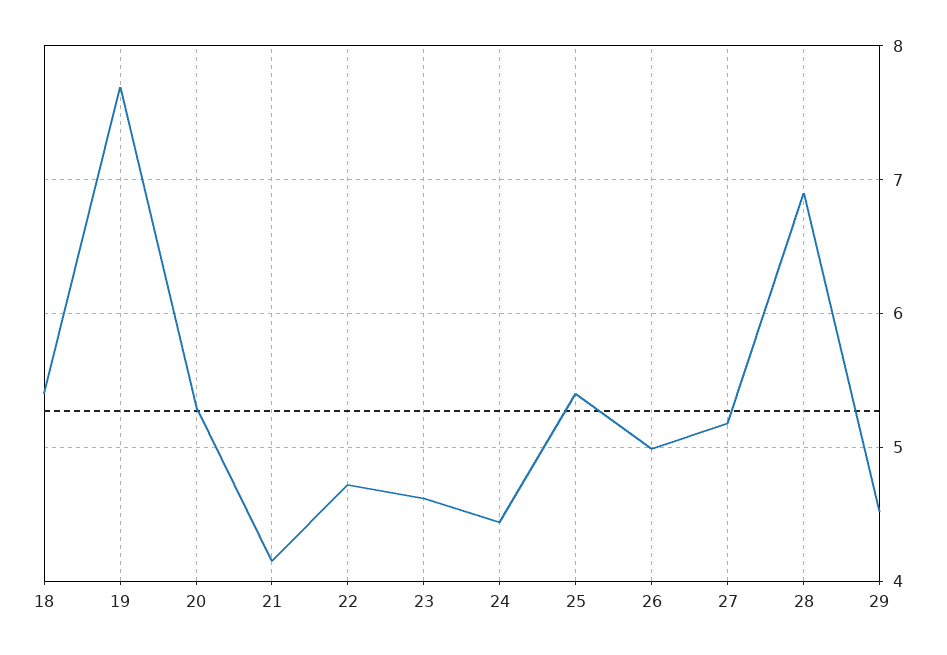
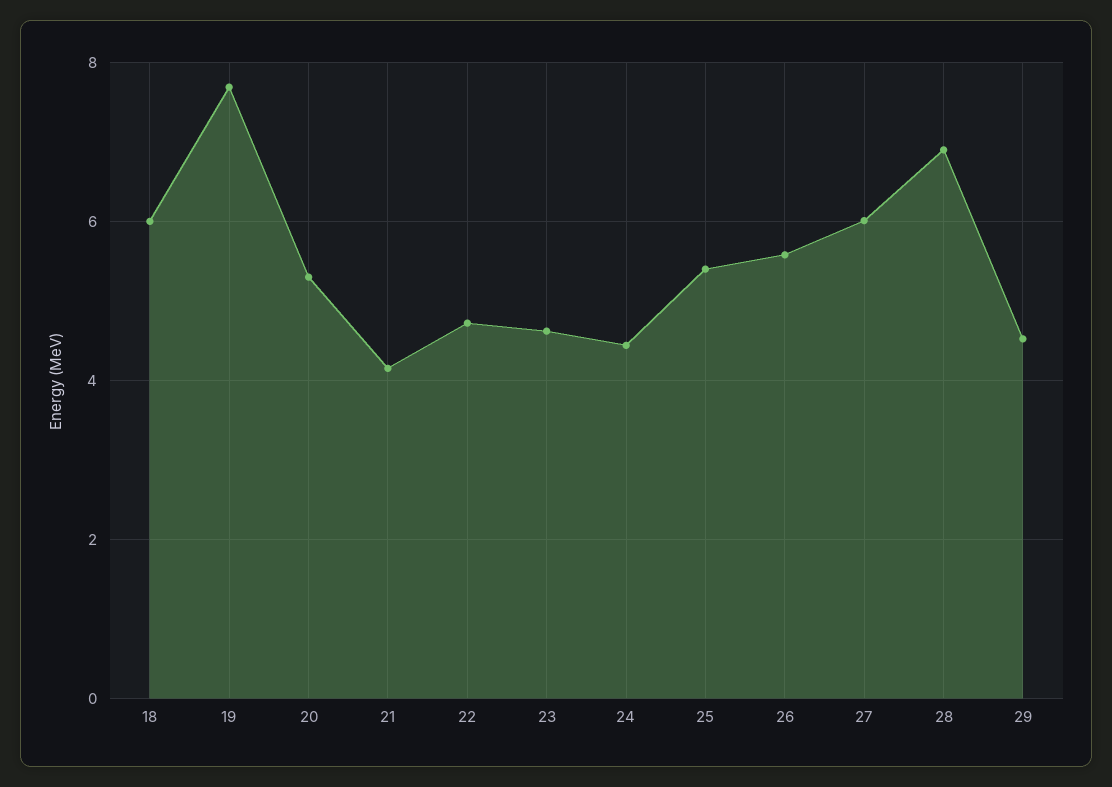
  {
-   "18": 5.4,
+   "18": 6,
    "19": 7.7,
    "20": 5.3,
    "21": 4.2,
    "22": 4.7,
    "23": 4.6,
    "24": 4.4,
    "25": 5.4,
-   "26": 5,
+   "26": 5.6,
-   "27": 5.2,
+   "27": 6,
    "28": 6.9,
    "29": 4.5
  }

